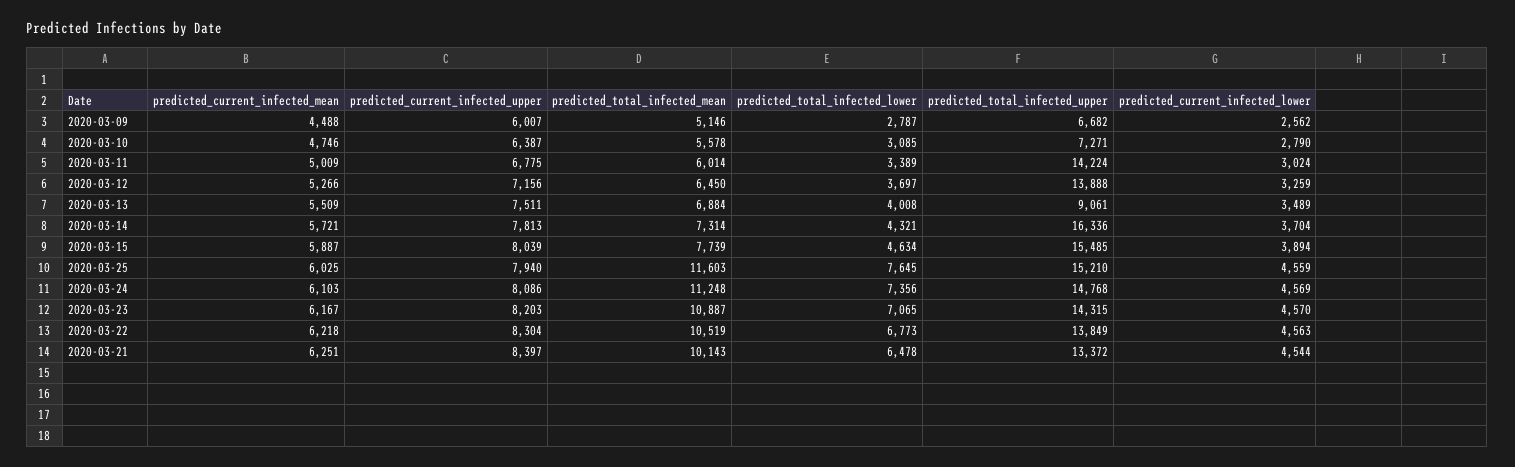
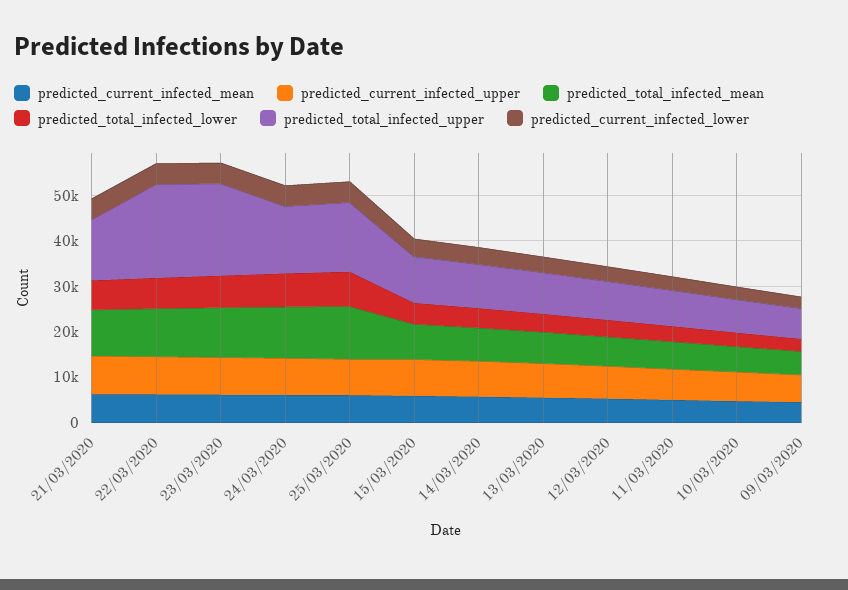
  {
    "predicted_current_infected_mean": {
      "2020-03-09": 4488,
      "2020-03-10": 4746,
      "2020-03-11": 5009,
      "2020-03-12": 5266,
      "2020-03-13": 5509,
      "2020-03-14": 5721,
      "2020-03-15": 5887,
      "2020-03-25": 6025,
      "2020-03-24": 6103,
      "2020-03-23": 6167,
      "2020-03-22": 6218,
      "2020-03-21": 6251
    },
    "predicted_current_infected_upper": {
      "2020-03-09": 6007,
      "2020-03-10": 6387,
      "2020-03-11": 6775,
      "2020-03-12": 7156,
      "2020-03-13": 7511,
      "2020-03-14": 7813,
      "2020-03-15": 8039,
      "2020-03-25": 7940,
      "2020-03-24": 8086,
      "2020-03-23": 8203,
      "2020-03-22": 8304,
      "2020-03-21": 8397
    },
    "predicted_total_infected_mean": {
      "2020-03-09": 5146,
      "2020-03-10": 5578,
      "2020-03-11": 6014,
      "2020-03-12": 6450,
      "2020-03-13": 6884,
      "2020-03-14": 7314,
      "2020-03-15": 7739,
      "2020-03-25": 11603,
      "2020-03-24": 11248,
      "2020-03-23": 10887,
      "2020-03-22": 10519,
      "2020-03-21": 10143
    },
    "predicted_total_infected_lower": {
      "2020-03-09": 2787,
      "2020-03-10": 3085,
      "2020-03-11": 3389,
      "2020-03-12": 3697,
      "2020-03-13": 4008,
      "2020-03-14": 4321,
      "2020-03-15": 4634,
      "2020-03-25": 7645,
      "2020-03-24": 7356,
      "2020-03-23": 7065,
      "2020-03-22": 6773,
      "2020-03-21": 6478
    },
    "predicted_total_infected_upper": {
      "2020-03-09": 6682,
      "2020-03-10": 7271,
-     "2020-03-11": 14224,
+     "2020-03-11": 8000,
-     "2020-03-12": 13888,
+     "2020-03-12": 8000,
      "2020-03-13": 9061,
-     "2020-03-14": 16336,
+     "2020-03-14": 10000,
-     "2020-03-15": 15485,
+     "2020-03-15": 10000,
      "2020-03-25": 15210,
      "2020-03-24": 14768,
-     "2020-03-23": 14315,
+     "2020-03-23": 20000,
-     "2020-03-22": 13849,
+     "2020-03-22": 20000,
      "2020-03-21": 13372
    },
    "predicted_current_infected_lower": {
      "2020-03-09": 2562,
      "2020-03-10": 2790,
      "2020-03-11": 3024,
      "2020-03-12": 3259,
      "2020-03-13": 3489,
      "2020-03-14": 3704,
      "2020-03-15": 3894,
      "2020-03-25": 4559,
      "2020-03-24": 4569,
      "2020-03-23": 4570,
      "2020-03-22": 4563,
      "2020-03-21": 4544
    }
  }

